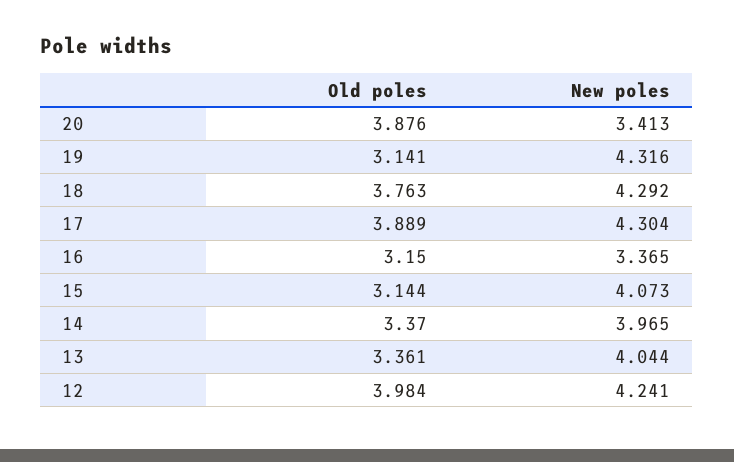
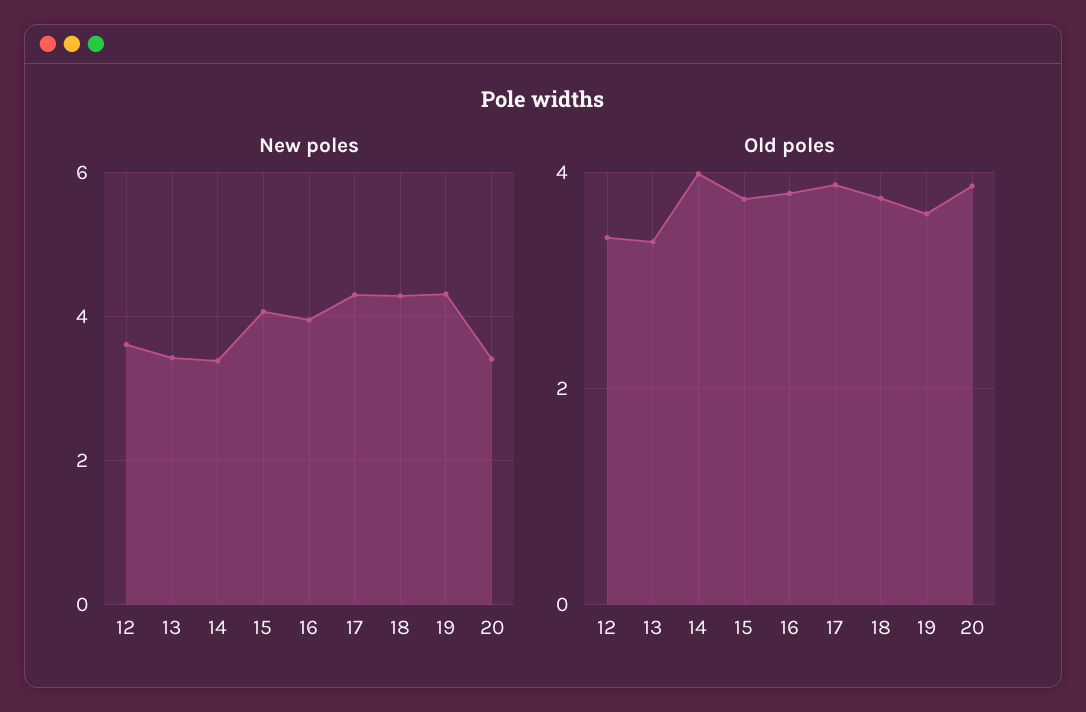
  {
    "Old poles": {
      "20": 3.876,
-     "19": 3.141,
+     "19": 3.6,
      "18": 3.763,
      "17": 3.889,
-     "16": 3.15,
+     "16": 3.8,
-     "15": 3.144,
+     "15": 3.8,
-     "14": 3.37,
+     "14": 4,
      "13": 3.361,
-     "12": 3.984
+     "12": 3.4
    },
    "New poles": {
      "20": 3.413,
      "19": 4.316,
      "18": 4.292,
      "17": 4.304,
-     "16": 3.365,
+     "16": 4,
      "15": 4.073,
-     "14": 3.965,
+     "14": 3.4,
-     "13": 4.044,
+     "13": 3.4,
-     "12": 4.241
+     "12": 3.6
    }
  }

